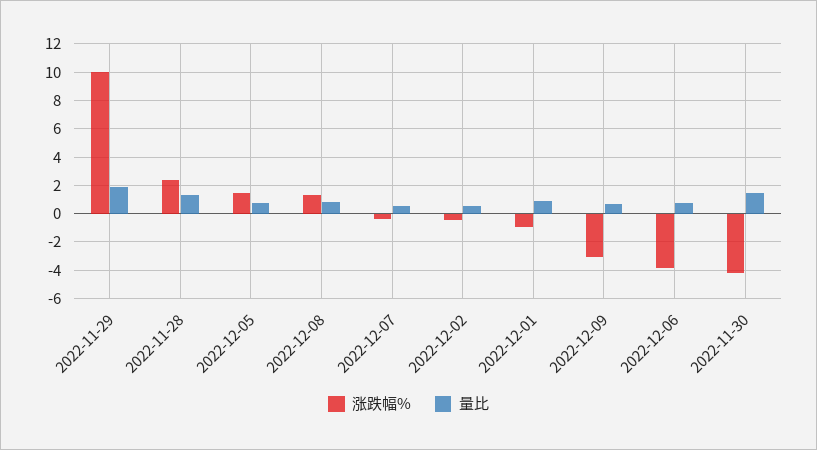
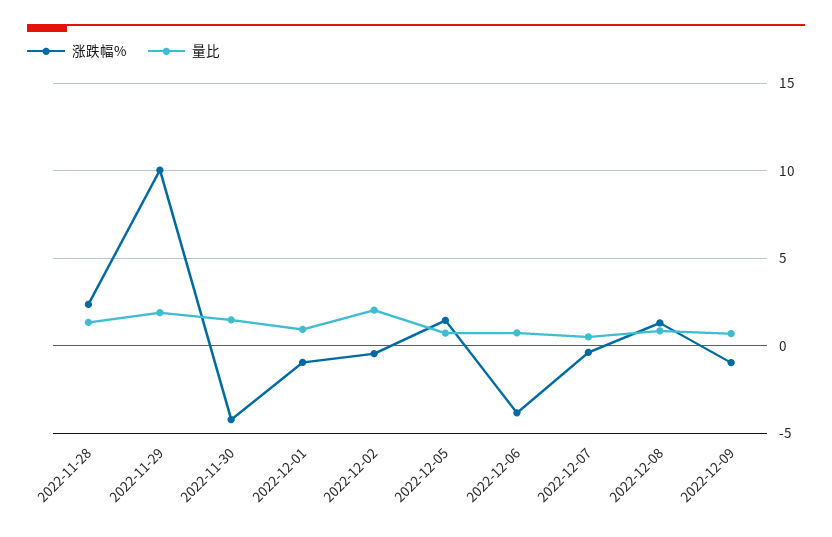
  {
    "涨跌幅%": {
      "2022-11-29": 10,
      "2022-11-28": 2.5,
      "2022-12-05": 1.5,
      "2022-12-08": 1.5,
      "2022-12-07": -0.5,
      "2022-12-02": -0.5,
      "2022-12-01": -1,
-     "2022-12-09": -3,
+     "2022-12-09": -1,
      "2022-12-06": -4,
      "2022-11-30": -4
    },
    "量比": {
      "2022-11-29": 2,
      "2022-11-28": 1.5,
      "2022-12-05": 0.5,
      "2022-12-08": 1,
      "2022-12-07": 0.5,
-     "2022-12-02": 0.5,
+     "2022-12-02": 2,
      "2022-12-01": 1,
      "2022-12-09": 0.5,
      "2022-12-06": 0.5,
      "2022-11-30": 1.5
    }
  }

